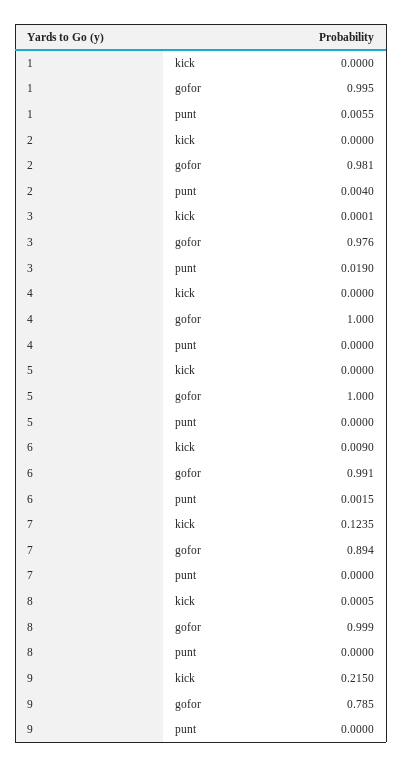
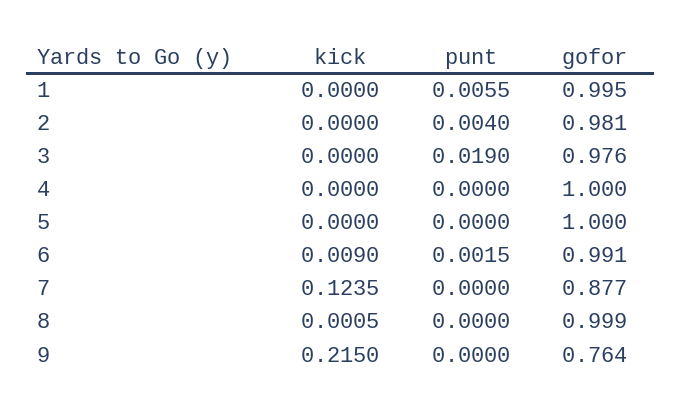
  {
    "1": {
      "kick": 0,
      "gofor": 0.995,
      "punt": 0.0055
    },
    "2": {
      "kick": 0,
      "gofor": 0.981,
      "punt": 0.004
    },
    "3": {
-     "kick": 0.0001,
+     "kick": 0,
      "gofor": 0.976,
      "punt": 0.019
    },
    "4": {
      "kick": 0,
      "gofor": 1,
      "punt": 0
    },
    "5": {
      "kick": 0,
      "gofor": 1,
      "punt": 0
    },
    "6": {
      "kick": 0.009,
      "gofor": 0.991,
      "punt": 0.0015
    },
    "7": {
      "kick": 0.1235,
-     "gofor": 0.894,
+     "gofor": 0.877,
      "punt": 0
    },
    "8": {
      "kick": 0.0005,
      "gofor": 0.999,
      "punt": 0
    },
    "9": {
      "kick": 0.215,
-     "gofor": 0.785,
+     "gofor": 0.764,
      "punt": 0
    }
  }

